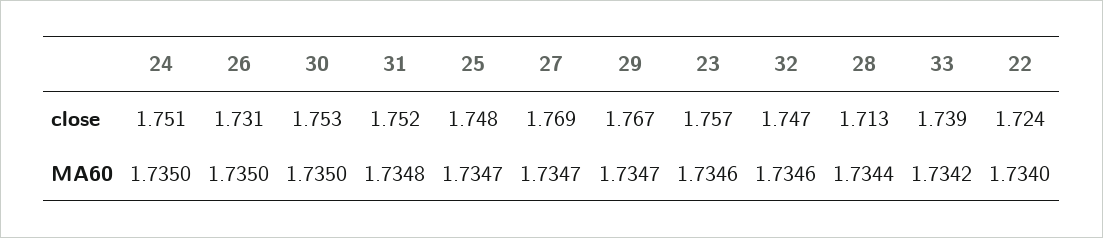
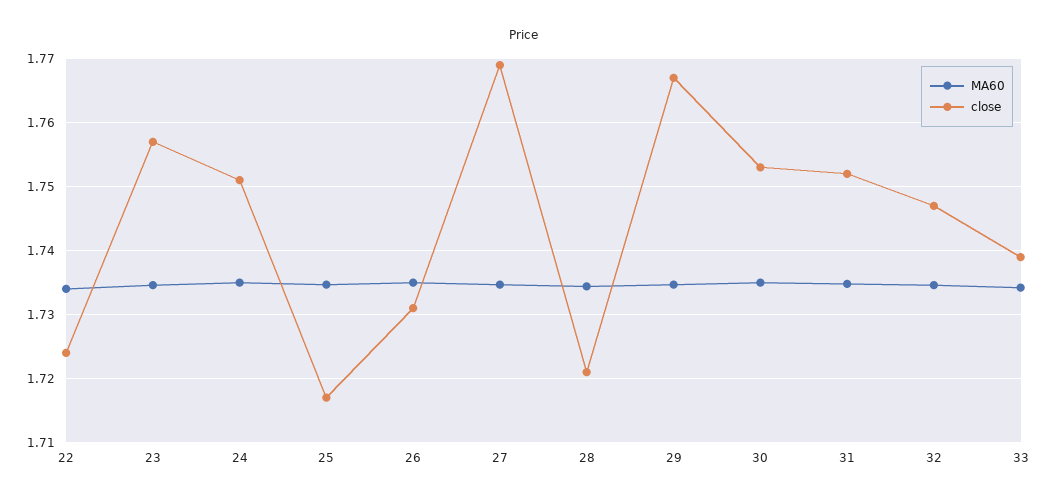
  {
    "close": {
      "24": 1.751,
      "26": 1.731,
      "30": 1.753,
      "31": 1.752,
-     "25": 1.748,
+     "25": 1.717,
      "27": 1.769,
      "29": 1.767,
      "23": 1.757,
      "32": 1.747,
-     "28": 1.713,
+     "28": 1.721,
      "33": 1.739,
      "22": 1.724
    },
    "MA60": {
      "24": 1.735,
      "26": 1.735,
      "30": 1.735,
      "31": 1.7348,
      "25": 1.7347,
      "27": 1.7347,
      "29": 1.7347,
      "23": 1.7346,
      "32": 1.7346,
      "28": 1.7344,
      "33": 1.7342,
      "22": 1.734
    }
  }

